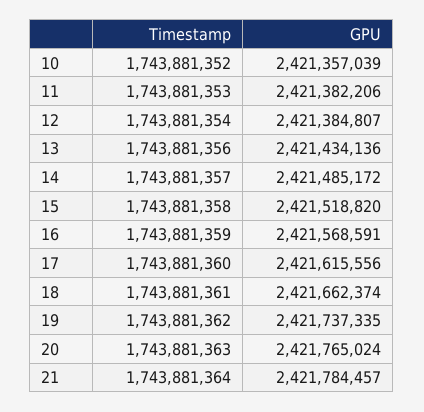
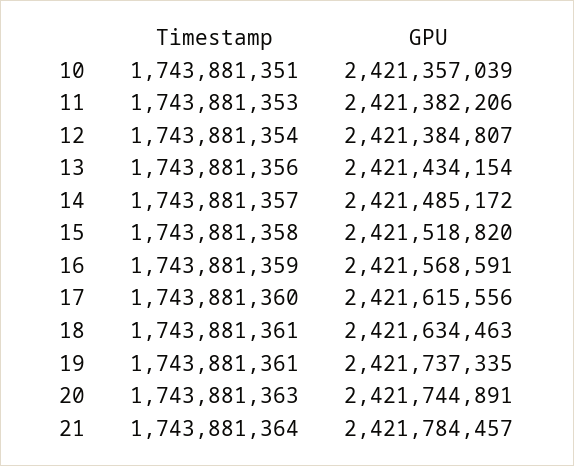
  {
    "Timestamp": {
-     "10": 1743881352,
+     "10": 1743881351,
      "11": 1743881353,
      "12": 1743881354,
      "13": 1743881356,
      "14": 1743881357,
      "15": 1743881358,
      "16": 1743881359,
      "17": 1743881360,
      "18": 1743881361,
-     "19": 1743881362,
+     "19": 1743881361,
      "20": 1743881363,
      "21": 1743881364
    },
    "GPU": {
      "10": 2421357039,
      "11": 2421382206,
      "12": 2421384807,
-     "13": 2421434136,
+     "13": 2421434154,
      "14": 2421485172,
      "15": 2421518820,
      "16": 2421568591,
      "17": 2421615556,
-     "18": 2421662374,
+     "18": 2421634463,
      "19": 2421737335,
-     "20": 2421765024,
+     "20": 2421744891,
      "21": 2421784457
    }
  }

